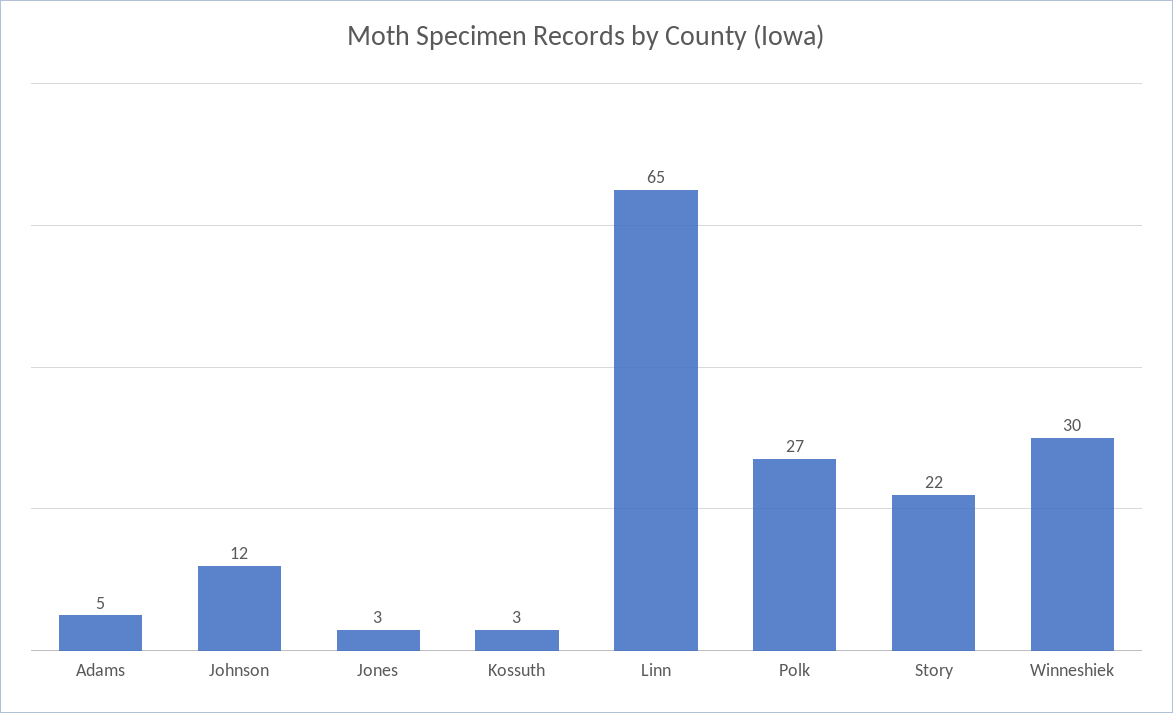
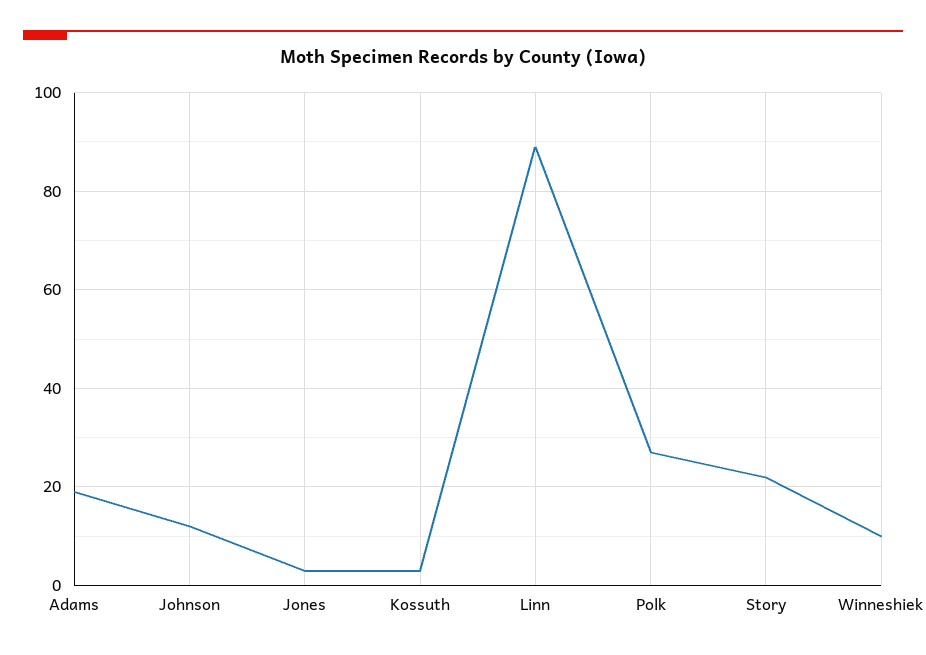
  {
-   "Adams": 5,
+   "Adams": 20,
    "Johnson": 12,
    "Jones": 3,
    "Kossuth": 3,
-   "Linn": 65,
+   "Linn": 90,
    "Polk": 27,
    "Story": 22,
-   "Winneshiek": 30
+   "Winneshiek": 10
  }

